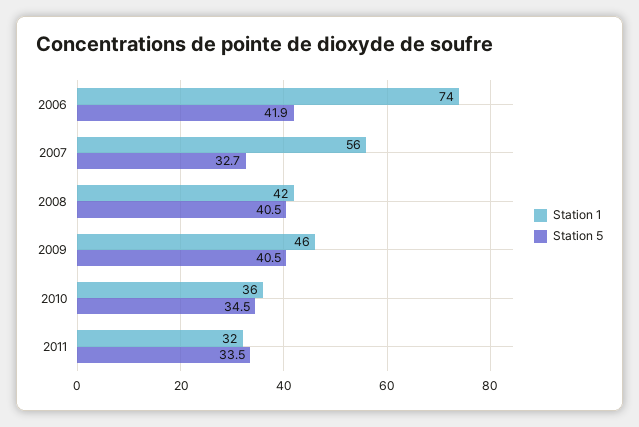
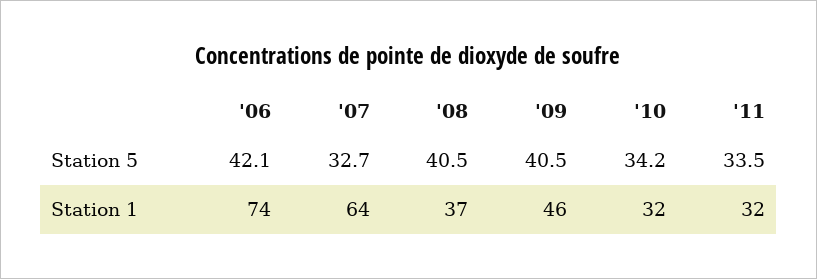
  {
    "Station 1": {
      "2006": 74,
-     "2007": 56,
+     "2007": 64,
-     "2008": 42,
+     "2008": 37,
      "2009": 46,
-     "2010": 36,
+     "2010": 32,
      "2011": 32
    },
    "Station 5": {
-     "2006": 41.9,
+     "2006": 42.1,
      "2007": 32.7,
      "2008": 40.5,
      "2009": 40.5,
-     "2010": 34.5,
+     "2010": 34.2,
      "2011": 33.5
    }
  }

